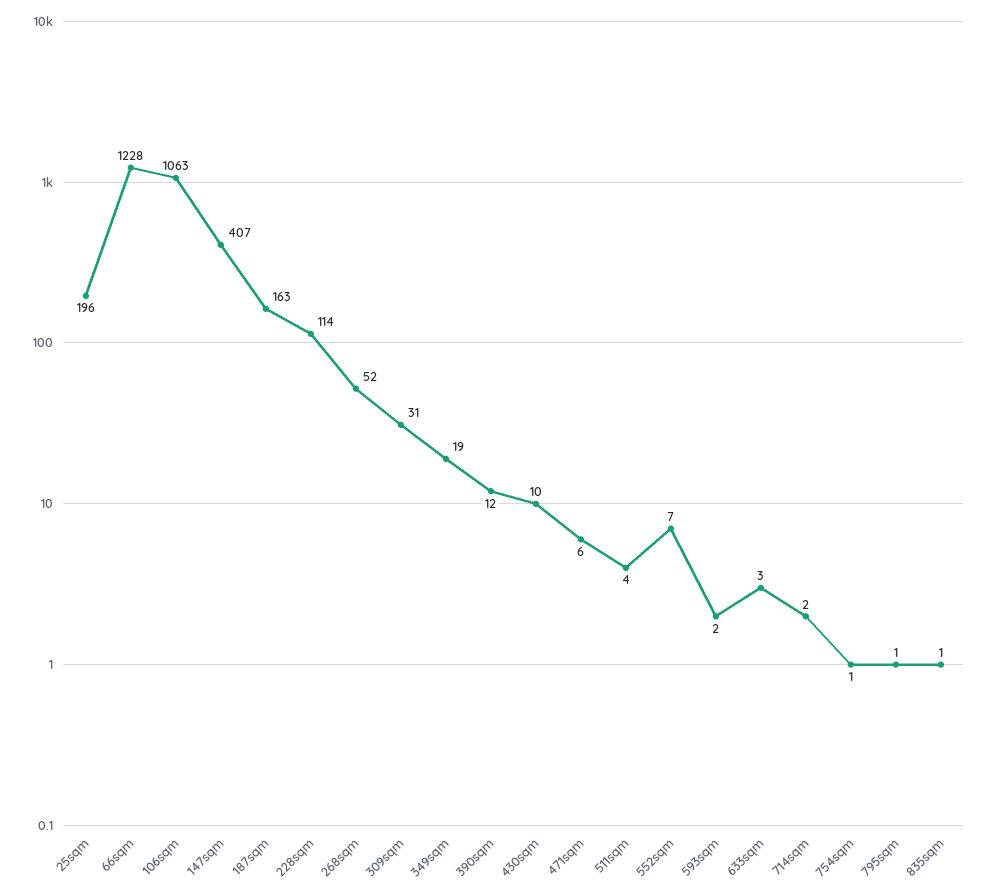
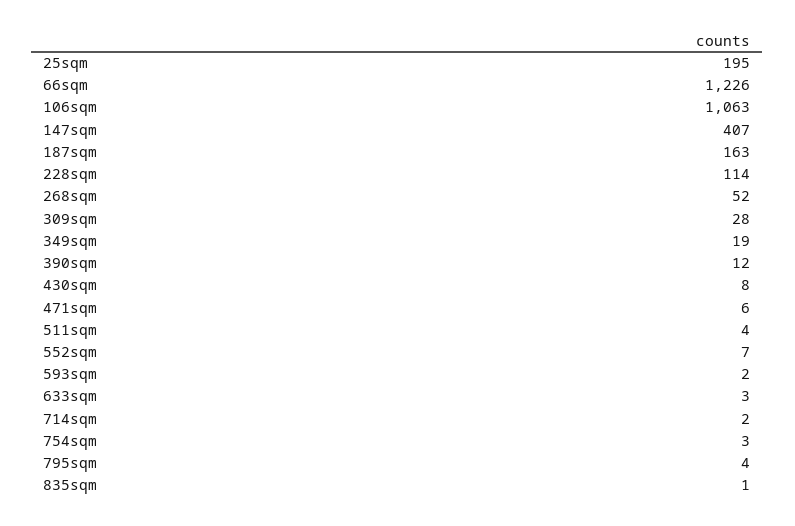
  {
-   "25sqm": 196,
+   "25sqm": 195,
-   "66sqm": 1228,
+   "66sqm": 1226,
    "106sqm": 1063,
    "147sqm": 407,
    "187sqm": 163,
    "228sqm": 114,
    "268sqm": 52,
-   "309sqm": 31,
+   "309sqm": 28,
    "349sqm": 19,
    "390sqm": 12,
-   "430sqm": 10,
+   "430sqm": 8,
    "471sqm": 6,
    "511sqm": 4,
    "552sqm": 7,
    "593sqm": 2,
    "633sqm": 3,
    "714sqm": 2,
-   "754sqm": 1,
+   "754sqm": 3,
-   "795sqm": 1,
+   "795sqm": 4,
    "835sqm": 1
  }

